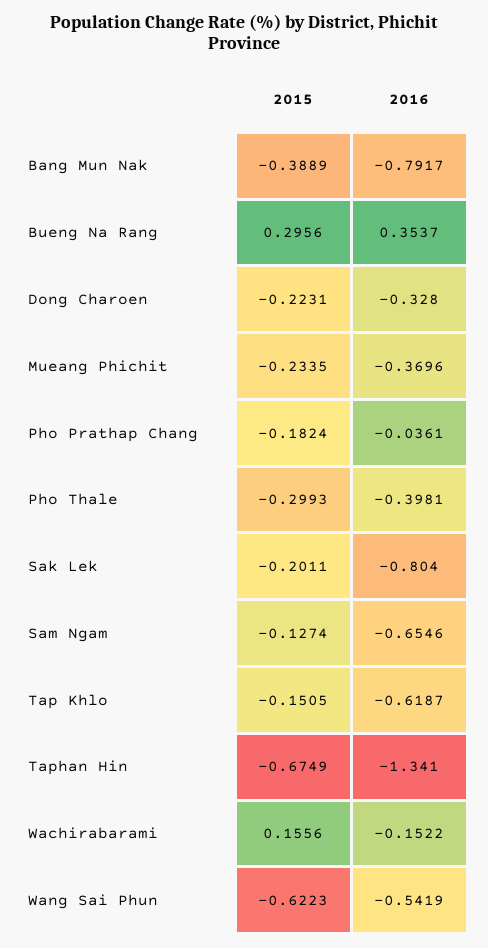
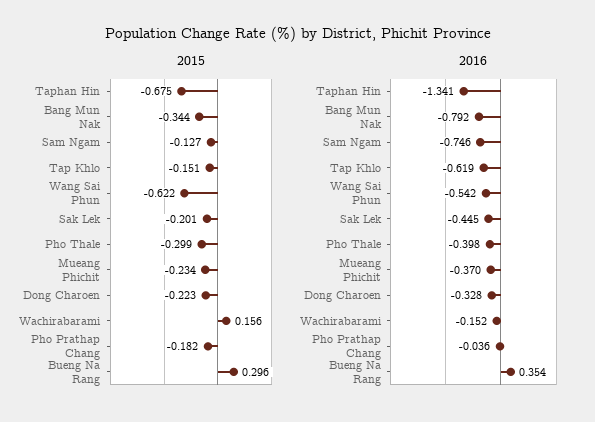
  {
    "2015": {
-     "Bang Mun Nak": -0.3889,
+     "Bang Mun Nak": -0.344,
      "Bueng Na Rang": 0.2956,
      "Dong Charoen": -0.2231,
      "Mueang Phichit": -0.2335,
      "Pho Prathap Chang": -0.1824,
      "Pho Thale": -0.2993,
      "Sak Lek": -0.2011,
      "Sam Ngam": -0.1274,
      "Tap Khlo": -0.1505,
      "Taphan Hin": -0.6749,
      "Wachirabarami": 0.1556,
      "Wang Sai Phun": -0.6223
    },
    "2016": {
      "Bang Mun Nak": -0.7917,
      "Bueng Na Rang": 0.3537,
      "Dong Charoen": -0.328,
      "Mueang Phichit": -0.3696,
      "Pho Prathap Chang": -0.0361,
      "Pho Thale": -0.3981,
-     "Sak Lek": -0.804,
+     "Sak Lek": -0.445,
-     "Sam Ngam": -0.6546,
+     "Sam Ngam": -0.746,
      "Tap Khlo": -0.6187,
      "Taphan Hin": -1.341,
      "Wachirabarami": -0.1522,
      "Wang Sai Phun": -0.5419
    }
  }

